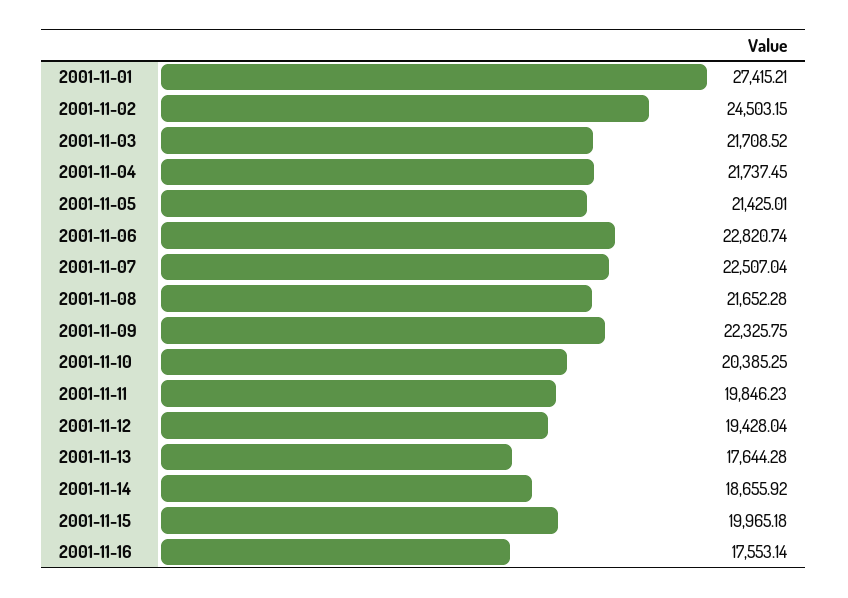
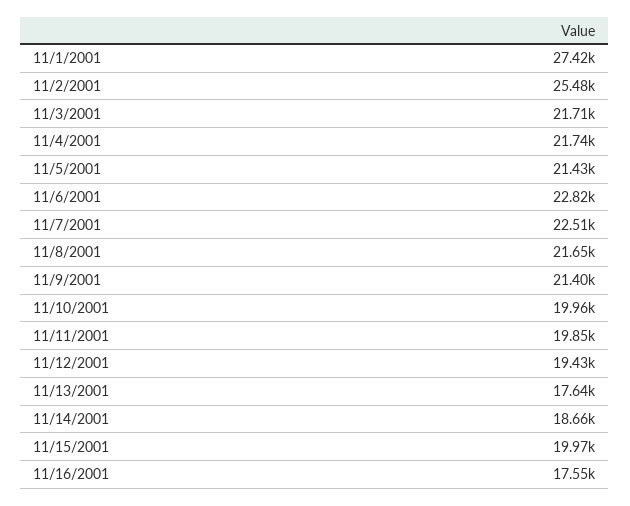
  {
    "2001-11-01": 27415.21,
-   "2001-11-02": 24503.15,
+   "2001-11-02": 25480,
    "2001-11-03": 21708.52,
    "2001-11-04": 21737.45,
    "2001-11-05": 21425.01,
    "2001-11-06": 22820.74,
    "2001-11-07": 22507.04,
    "2001-11-08": 21652.28,
-   "2001-11-09": 22325.75,
+   "2001-11-09": 21400,
-   "2001-11-10": 20385.25,
+   "2001-11-10": 19960,
    "2001-11-11": 19846.23,
    "2001-11-12": 19428.04,
    "2001-11-13": 17644.28,
    "2001-11-14": 18655.92,
    "2001-11-15": 19965.18,
    "2001-11-16": 17553.14
  }

